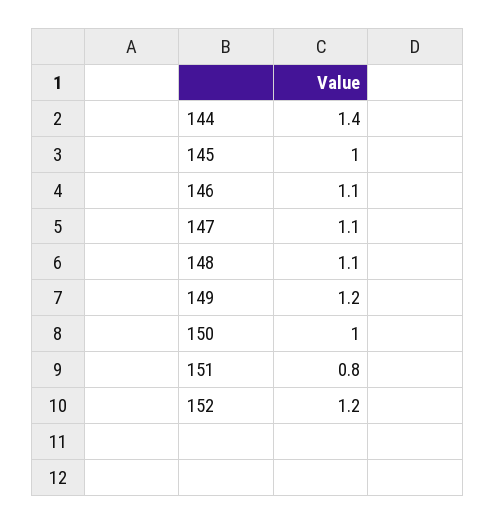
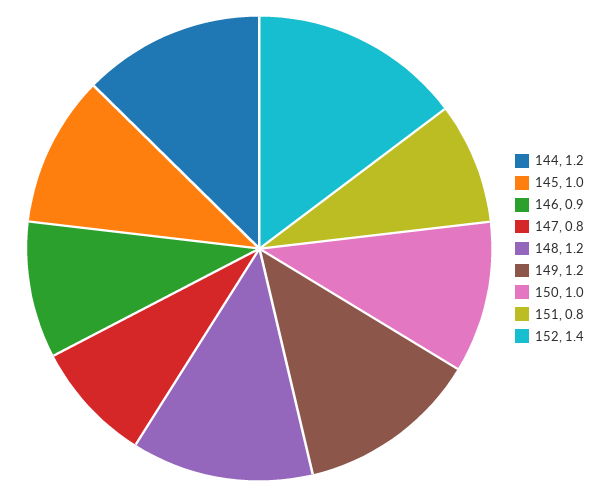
  {
-   "144": 1.4,
+   "144": 1.2,
    "145": 1,
-   "146": 1.1,
+   "146": 0.9,
-   "147": 1.1,
+   "147": 0.8,
-   "148": 1.1,
+   "148": 1.2,
    "149": 1.2,
    "150": 1,
    "151": 0.8,
-   "152": 1.2
+   "152": 1.4
  }

